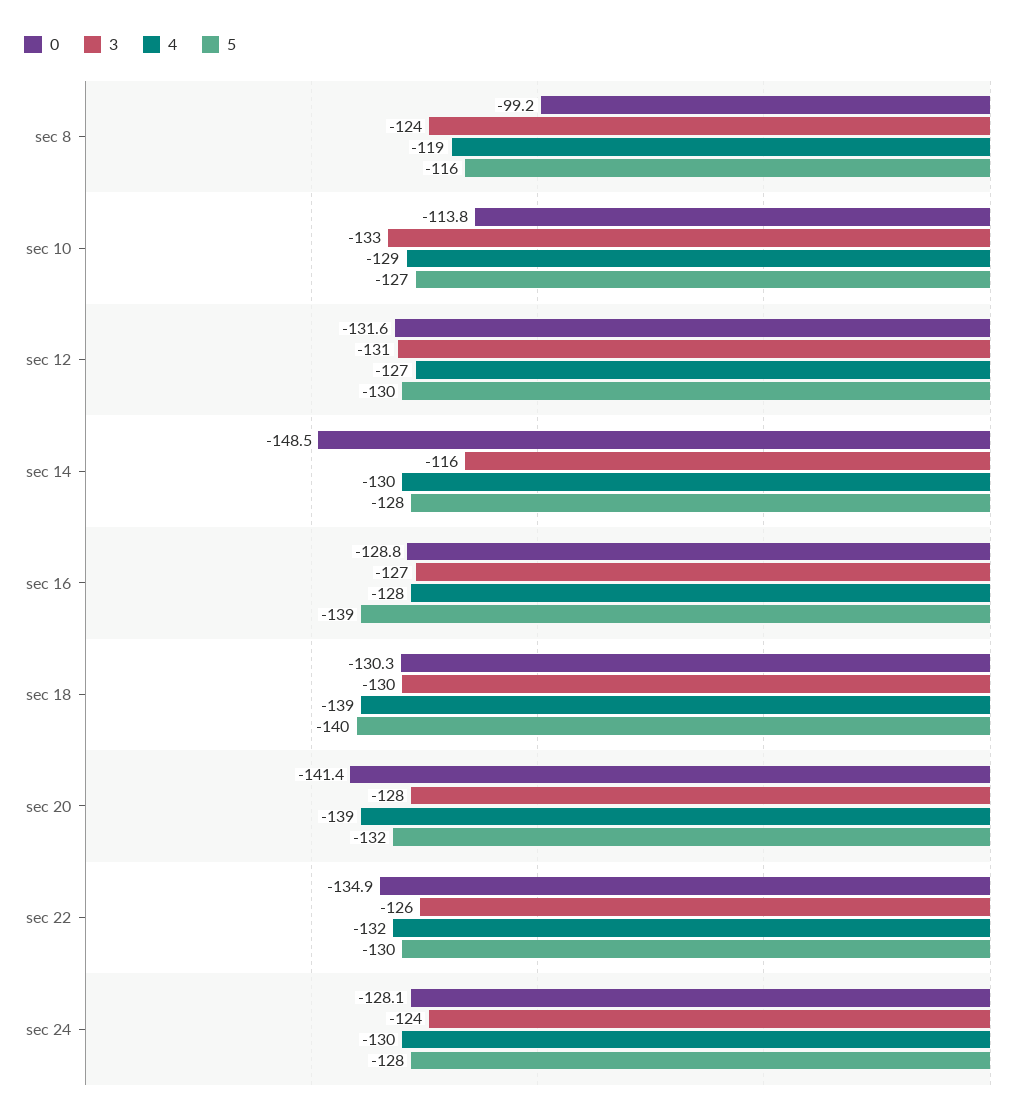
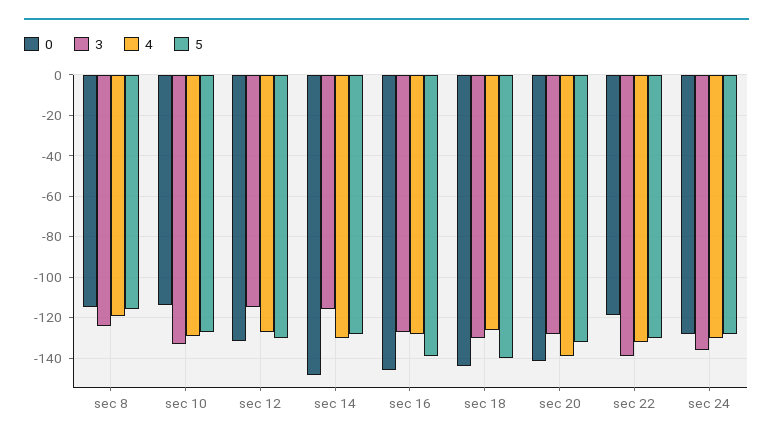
  {
    "0": {
-     "sec 8": -99.2,
+     "sec 8": -115,
      "sec 10": -113.8,
      "sec 12": -131.6,
      "sec 14": -148.5,
-     "sec 16": -128.8,
+     "sec 16": -145,
-     "sec 18": -130.3,
+     "sec 18": -145,
      "sec 20": -141.4,
-     "sec 22": -134.9,
+     "sec 22": -120,
      "sec 24": -128.1
    },
    "3": {
      "sec 8": -124,
      "sec 10": -133,
-     "sec 12": -131,
+     "sec 12": -115,
      "sec 14": -116,
      "sec 16": -127,
      "sec 18": -130,
      "sec 20": -128,
-     "sec 22": -126,
+     "sec 22": -140,
-     "sec 24": -124
+     "sec 24": -135
    },
    "4": {
      "sec 8": -119,
      "sec 10": -129,
      "sec 12": -127,
      "sec 14": -130,
      "sec 16": -128,
-     "sec 18": -139,
+     "sec 18": -125,
      "sec 20": -139,
      "sec 22": -132,
      "sec 24": -130
    },
    "5": {
      "sec 8": -116,
      "sec 10": -127,
      "sec 12": -130,
      "sec 14": -128,
      "sec 16": -139,
      "sec 18": -140,
      "sec 20": -132,
      "sec 22": -130,
      "sec 24": -128
    }
  }

